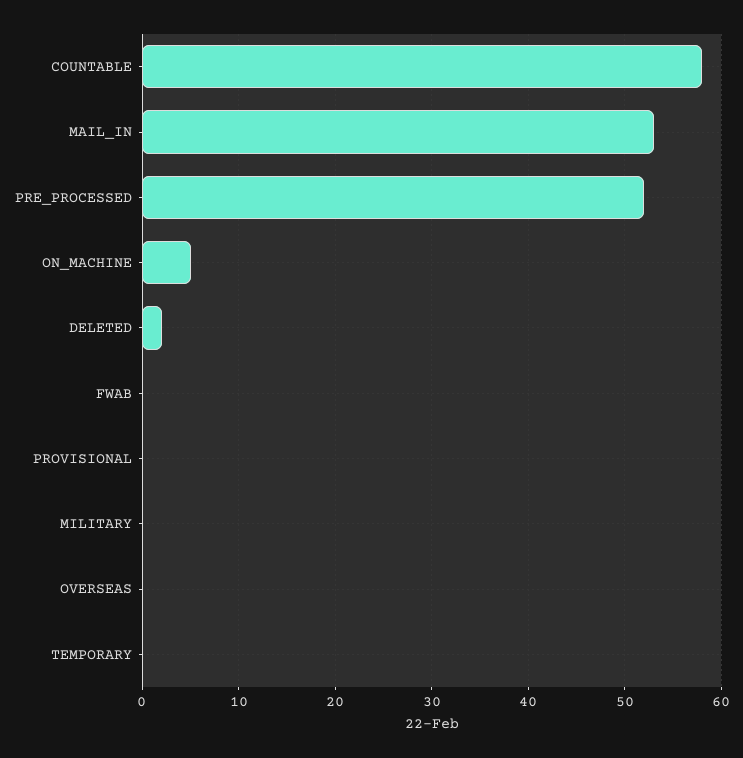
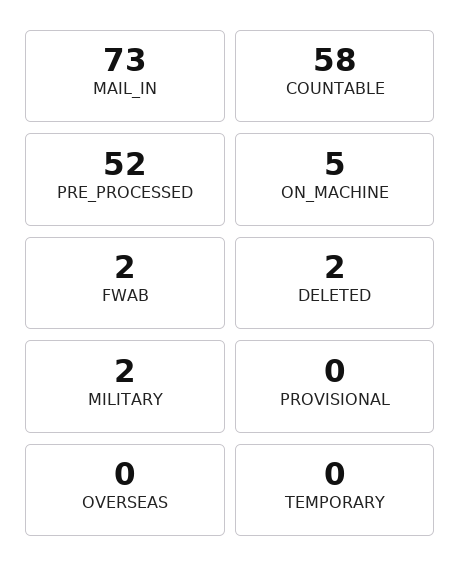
  {
    "COUNTABLE": 58,
-   "MAIL_IN": 53,
+   "MAIL_IN": 73,
    "PRE_PROCESSED": 52,
    "ON_MACHINE": 5,
    "DELETED": 2,
-   "FWAB": 0,
+   "FWAB": 2,
    "PROVISIONAL": 0,
-   "MILITARY": 0,
+   "MILITARY": 2,
    "OVERSEAS": 0,
    "TEMPORARY": 0
  }

